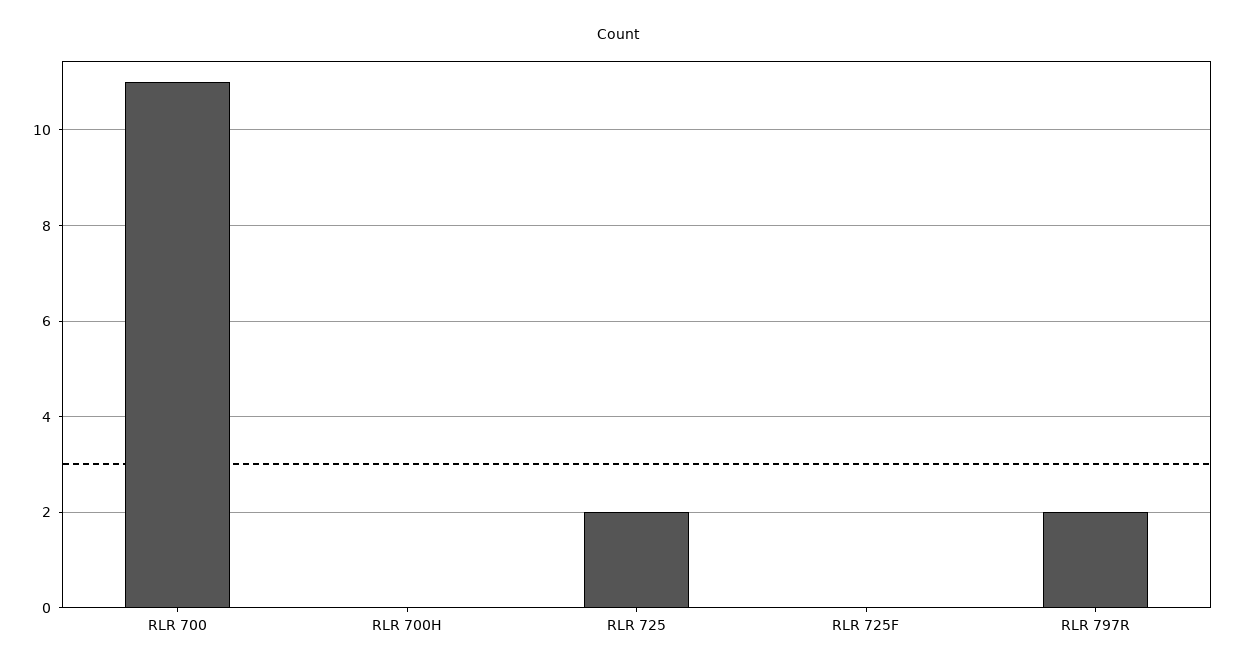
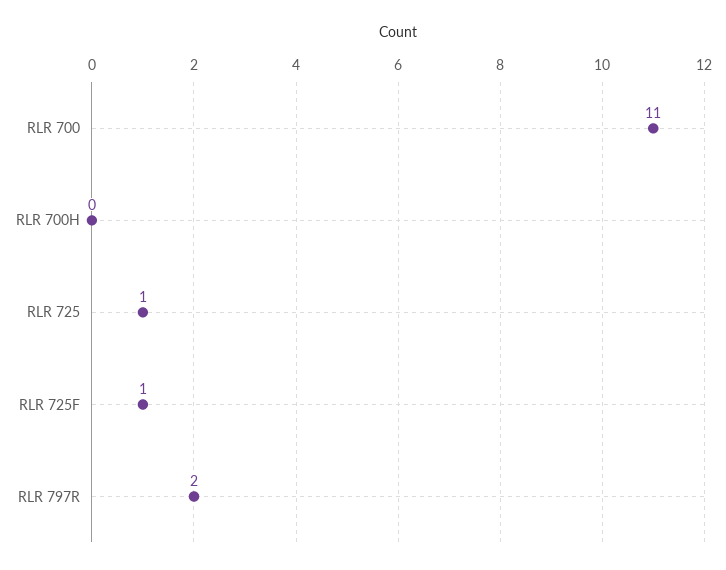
  {
    "RLR 700": 11,
    "RLR 700H": 0,
-   "RLR 725": 2,
+   "RLR 725": 1,
-   "RLR 725F": 0,
+   "RLR 725F": 1,
    "RLR 797R": 2
  }

